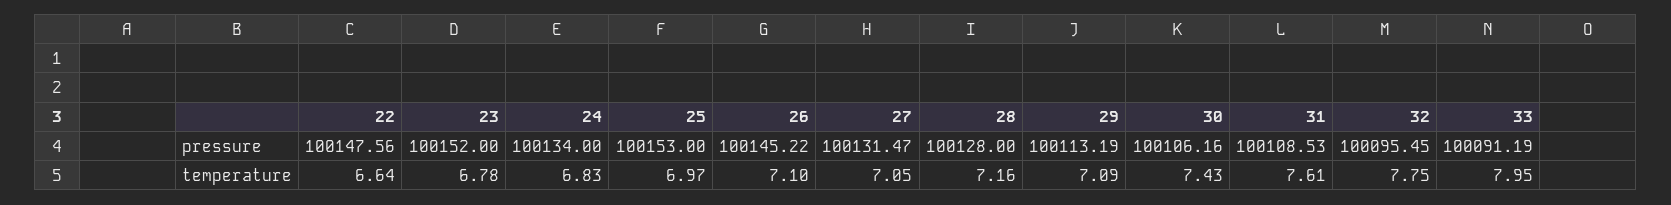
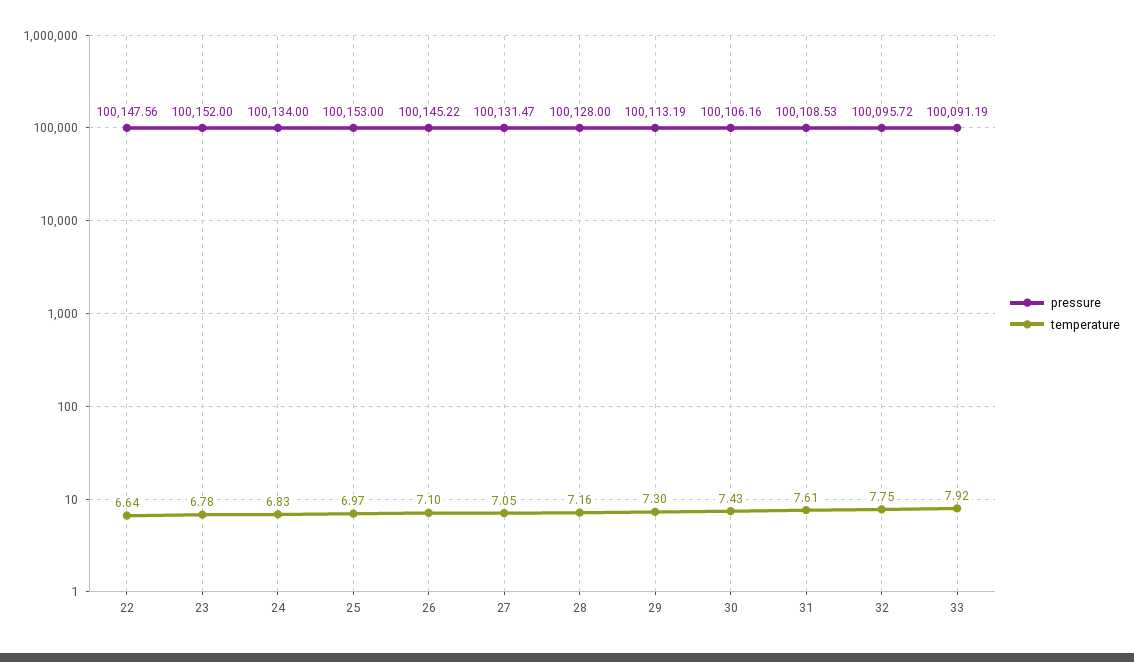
  {
    "pressure": {
      "22": 100147.56,
      "23": 100152,
      "24": 100134,
      "25": 100153,
      "26": 100145.22,
      "27": 100131.47,
      "28": 100128,
      "29": 100113.19,
      "30": 100106.16,
      "31": 100108.53,
-     "32": 100095.45,
+     "32": 100095.72,
      "33": 100091.19
    },
    "temperature": {
      "22": 6.64,
      "23": 6.78,
      "24": 6.83,
      "25": 6.97,
      "26": 7.1,
      "27": 7.05,
      "28": 7.16,
-     "29": 7.09,
+     "29": 7.3,
      "30": 7.43,
      "31": 7.61,
      "32": 7.75,
-     "33": 7.95
+     "33": 7.92
    }
  }

